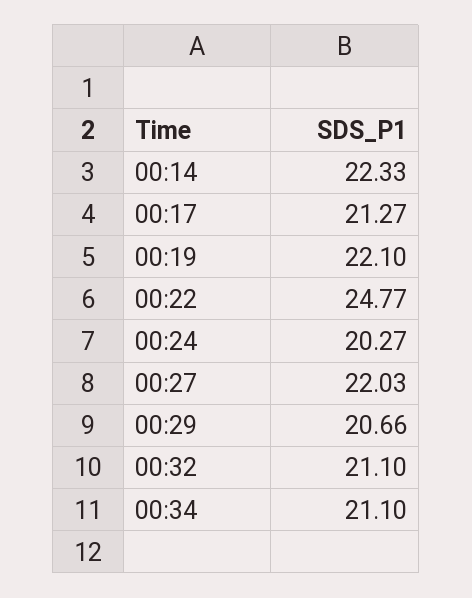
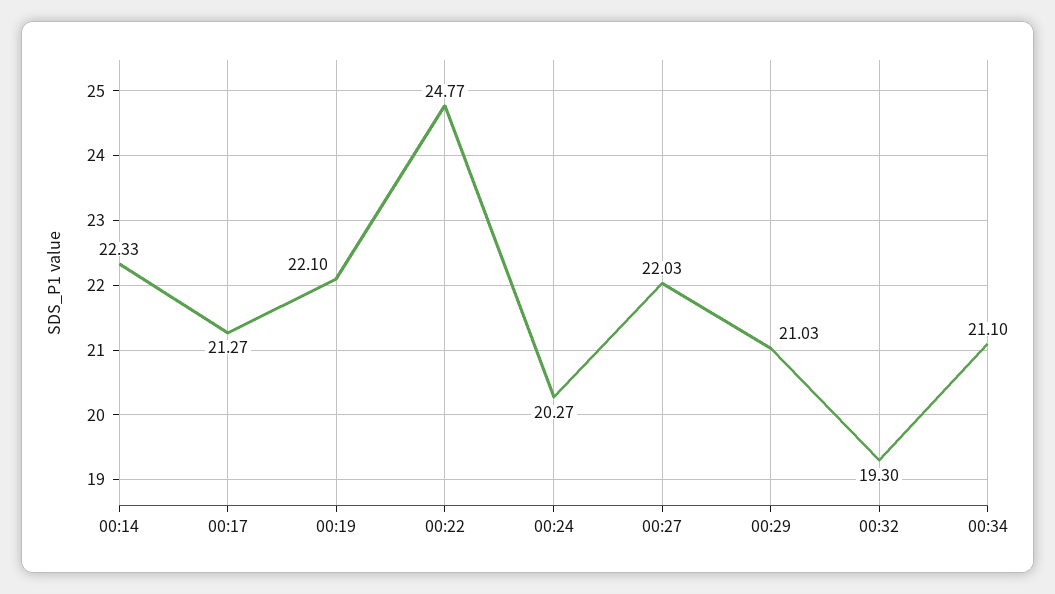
  {
    "00:14": 22.33,
    "00:17": 21.27,
    "00:19": 22.1,
    "00:22": 24.77,
    "00:24": 20.27,
    "00:27": 22.03,
-   "00:29": 20.66,
+   "00:29": 21.03,
-   "00:32": 21.1,
+   "00:32": 19.3,
    "00:34": 21.1
  }

